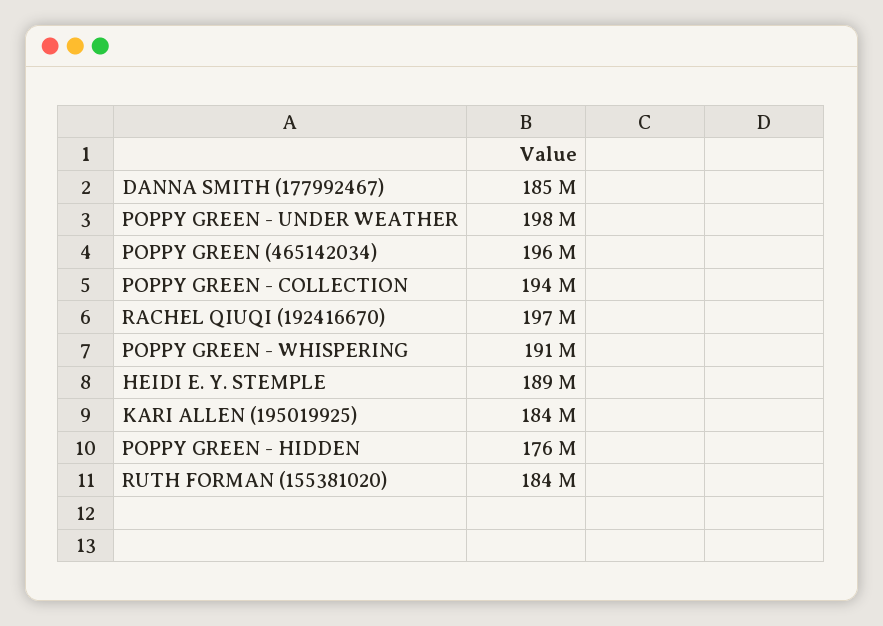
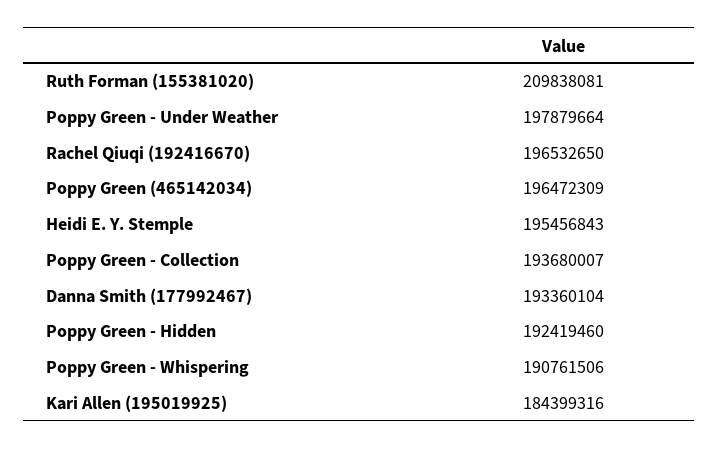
  {
-   "DANNA SMITH (177992467)": 185000000,
+   "DANNA SMITH (177992467)": 193360104,
    "POPPY GREEN - UNDER WEATHER": 197879664,
    "POPPY GREEN (465142034)": 196472309,
    "POPPY GREEN - COLLECTION": 193680007,
    "RACHEL QIUQI (192416670)": 196532650,
    "POPPY GREEN - WHISPERING": 190761506,
-   "HEIDI E. Y. STEMPLE": 189000000,
+   "HEIDI E. Y. STEMPLE": 195456843,
    "KARI ALLEN (195019925)": 184399316,
-   "POPPY GREEN - HIDDEN": 176000000,
+   "POPPY GREEN - HIDDEN": 192419460,
-   "RUTH FORMAN (155381020)": 184000000
+   "RUTH FORMAN (155381020)": 209838081
  }

